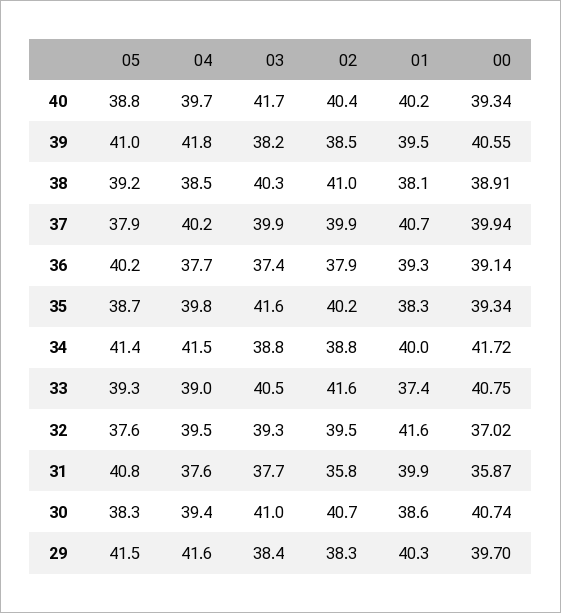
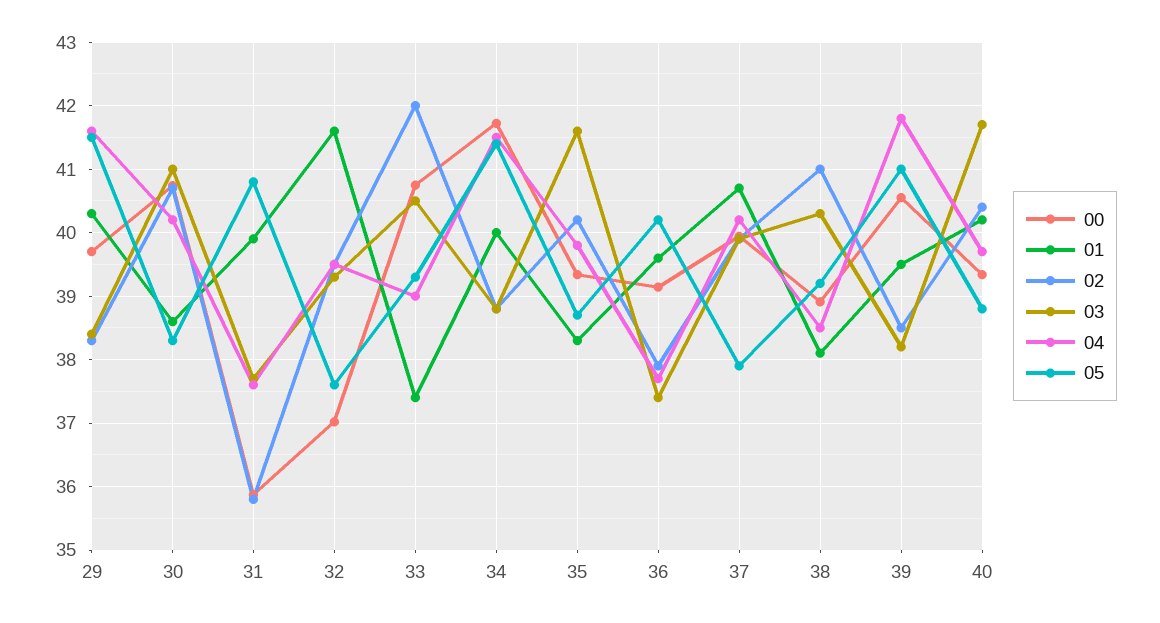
  {
    "05": {
      "40": 38.8,
      "39": 41,
      "38": 39.2,
      "37": 37.9,
      "36": 40.2,
      "35": 38.7,
      "34": 41.4,
      "33": 39.3,
      "32": 37.6,
      "31": 40.8,
      "30": 38.3,
      "29": 41.5
    },
    "04": {
      "40": 39.7,
      "39": 41.8,
      "38": 38.5,
      "37": 40.2,
      "36": 37.7,
      "35": 39.8,
      "34": 41.5,
      "33": 39,
      "32": 39.5,
      "31": 37.6,
-     "30": 39.4,
+     "30": 40.2,
      "29": 41.6
    },
    "03": {
      "40": 41.7,
      "39": 38.2,
      "38": 40.3,
      "37": 39.9,
      "36": 37.4,
      "35": 41.6,
      "34": 38.8,
      "33": 40.5,
      "32": 39.3,
      "31": 37.7,
      "30": 41,
      "29": 38.4
    },
    "02": {
      "40": 40.4,
      "39": 38.5,
      "38": 41,
      "37": 39.9,
      "36": 37.9,
      "35": 40.2,
      "34": 38.8,
-     "33": 41.6,
+     "33": 42,
      "32": 39.5,
      "31": 35.8,
      "30": 40.7,
      "29": 38.3
    },
    "01": {
      "40": 40.2,
      "39": 39.5,
      "38": 38.1,
      "37": 40.7,
-     "36": 39.3,
+     "36": 39.6,
      "35": 38.3,
      "34": 40,
      "33": 37.4,
      "32": 41.6,
      "31": 39.9,
      "30": 38.6,
      "29": 40.3
    },
    "00": {
      "40": 39.34,
      "39": 40.55,
      "38": 38.91,
      "37": 39.94,
      "36": 39.14,
      "35": 39.34,
      "34": 41.72,
      "33": 40.75,
      "32": 37.02,
      "31": 35.87,
      "30": 40.74,
      "29": 39.7
    }
  }

